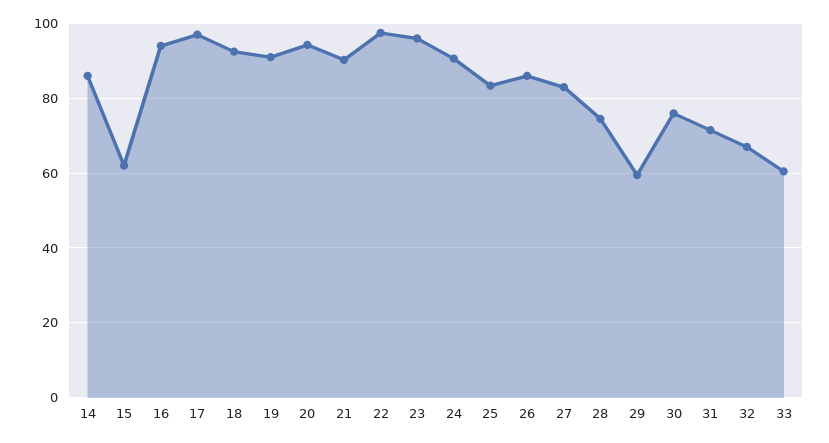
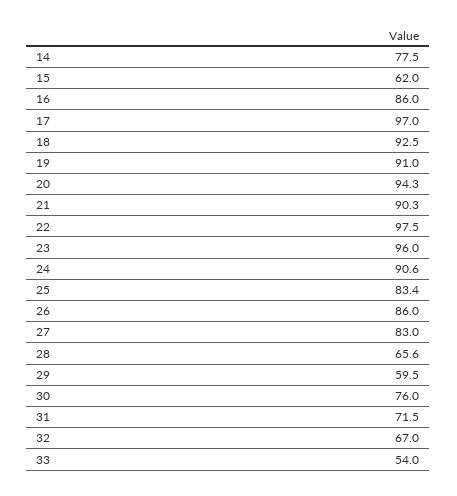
  {
-   "14": 86,
+   "14": 77.5,
    "15": 62,
-   "16": 94,
+   "16": 86,
    "17": 97,
    "18": 92.5,
    "19": 91,
    "20": 94.3,
    "21": 90.3,
    "22": 97.5,
    "23": 96,
    "24": 90.6,
    "25": 83.4,
    "26": 86,
    "27": 83,
-   "28": 74,
+   "28": 65.6,
    "29": 59.5,
    "30": 76,
    "31": 71.5,
    "32": 67,
-   "33": 60
+   "33": 54
  }

